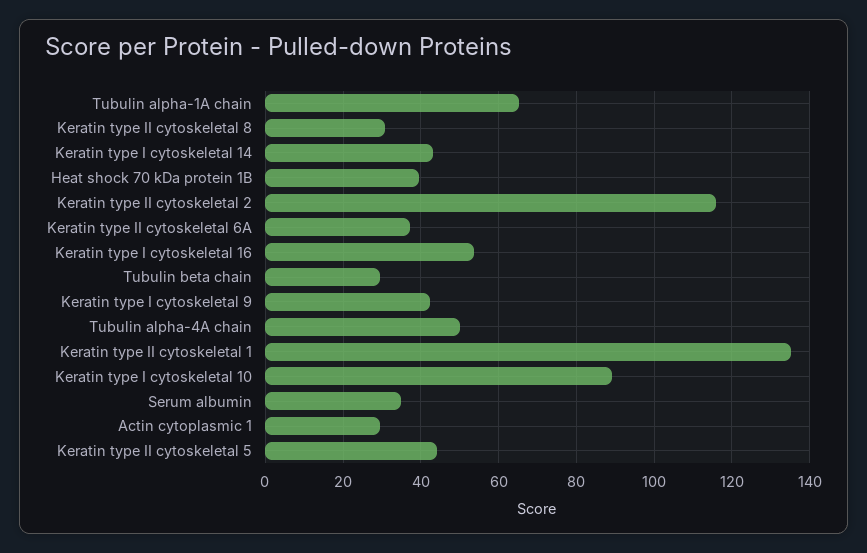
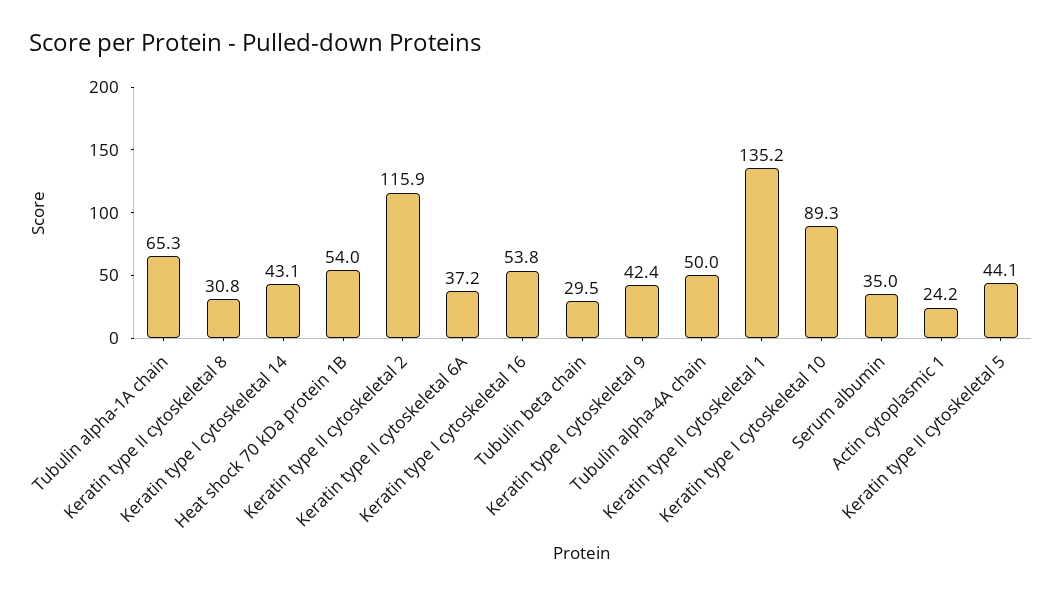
  {
    "Tubulin alpha-1A chain": 65.3,
    "Keratin type II cytoskeletal 8": 30.8,
    "Keratin type I cytoskeletal 14": 43.1,
-   "Heat shock 70 kDa protein 1B": 40,
+   "Heat shock 70 kDa protein 1B": 54,
    "Keratin type II cytoskeletal 2": 115.9,
    "Keratin type II cytoskeletal 6A": 37.2,
    "Keratin type I cytoskeletal 16": 53.8,
    "Tubulin beta chain": 29.5,
    "Keratin type I cytoskeletal 9": 42.4,
    "Tubulin alpha-4A chain": 50,
    "Keratin type II cytoskeletal 1": 135.2,
    "Keratin type I cytoskeletal 10": 89.3,
    "Serum albumin": 35,
-   "Actin cytoplasmic 1": 30,
+   "Actin cytoplasmic 1": 24.2,
    "Keratin type II cytoskeletal 5": 44.1
  }

